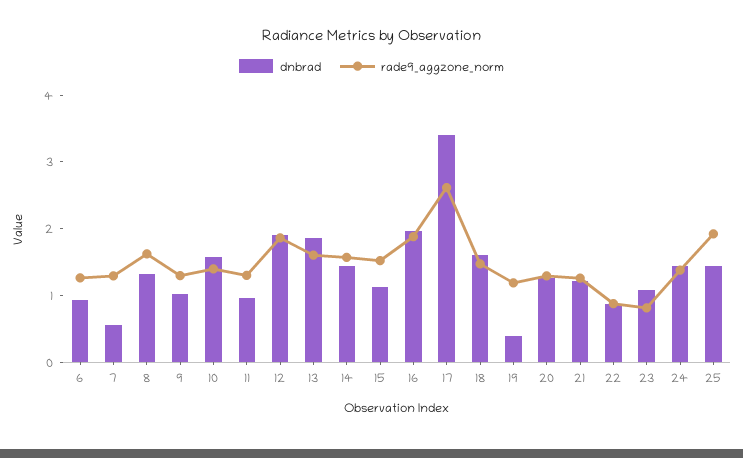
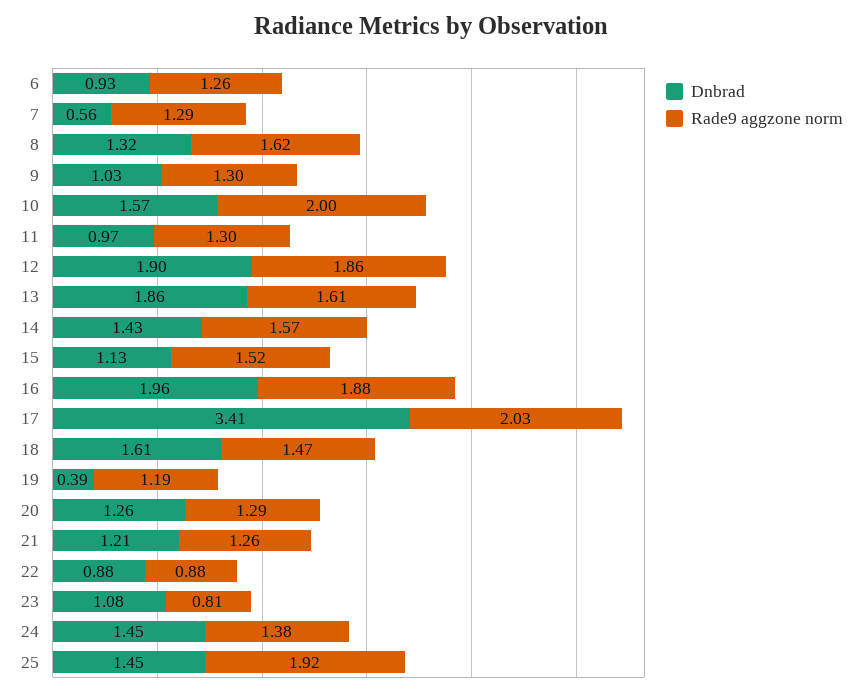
  {
    "dnbrad": {
      "6": 0.93,
      "7": 0.56,
      "8": 1.32,
      "9": 1.03,
      "10": 1.57,
      "11": 0.97,
      "12": 1.9,
      "13": 1.86,
      "14": 1.43,
      "15": 1.13,
      "16": 1.96,
      "17": 3.41,
      "18": 1.61,
      "19": 0.39,
      "20": 1.26,
      "21": 1.21,
      "22": 0.88,
      "23": 1.08,
      "24": 1.45,
      "25": 1.45
    },
    "rade9_aggzone_norm": {
      "6": 1.26,
      "7": 1.29,
      "8": 1.62,
      "9": 1.3,
-     "10": 1.4,
+     "10": 2,
      "11": 1.3,
      "12": 1.86,
      "13": 1.61,
      "14": 1.57,
      "15": 1.52,
      "16": 1.88,
-     "17": 2.6,
+     "17": 2.03,
      "18": 1.47,
      "19": 1.19,
      "20": 1.29,
      "21": 1.26,
      "22": 0.88,
      "23": 0.81,
      "24": 1.38,
      "25": 1.92
    }
  }

